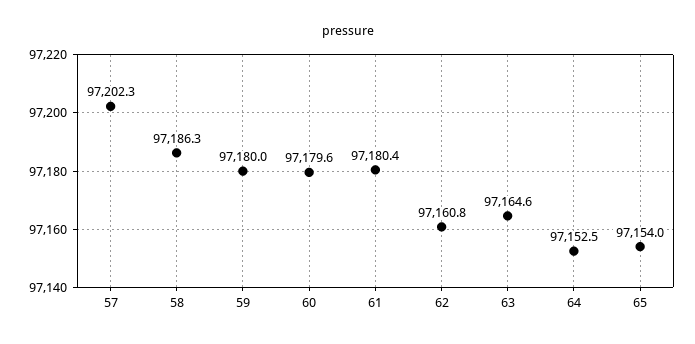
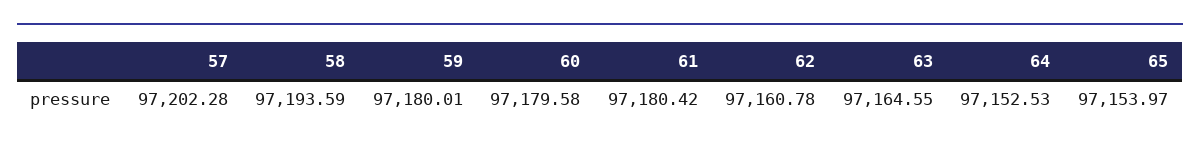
  {
    "57": 97202.28,
-   "58": 97186.3,
+   "58": 97193.59,
    "59": 97180.01,
    "60": 97179.58,
    "61": 97180.42,
    "62": 97160.78,
    "63": 97164.55,
    "64": 97152.53,
    "65": 97153.97
  }

